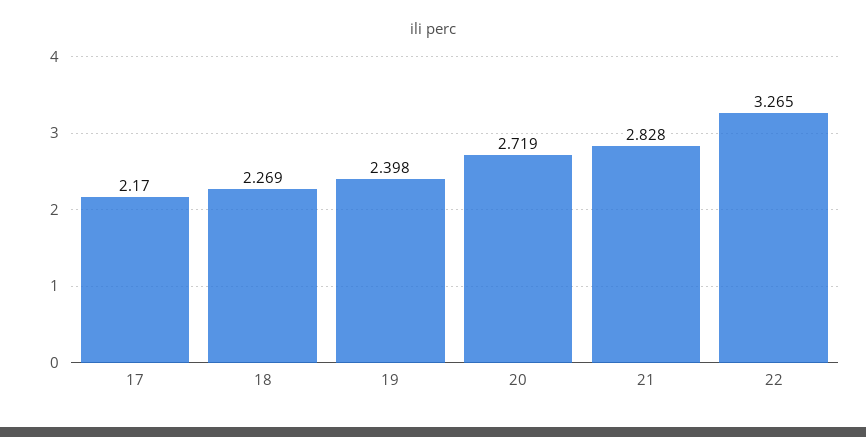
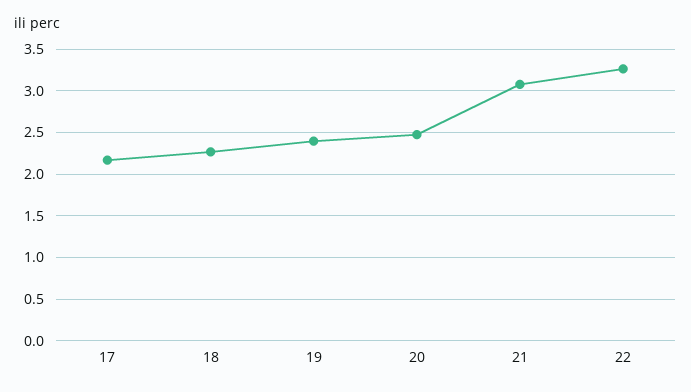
  {
    "17": 2.17,
    "18": 2.269,
    "19": 2.398,
-   "20": 2.719,
+   "20": 2.5,
-   "21": 2.828,
+   "21": 3.1,
    "22": 3.265
  }

